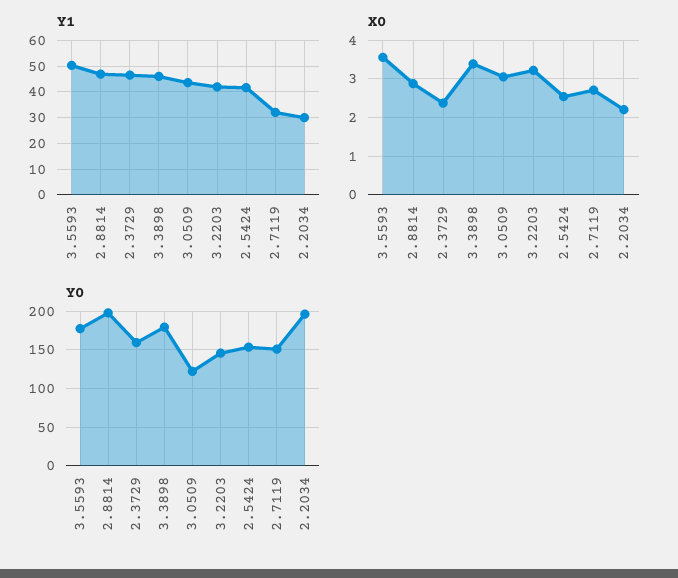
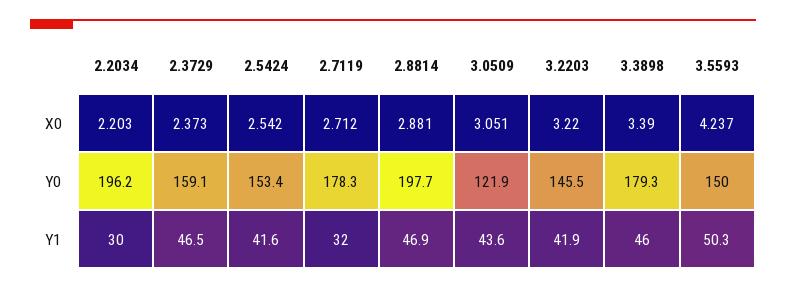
  {
    "Y1": {
      "3.5593": 50.3,
      "2.8814": 46.9,
      "2.3729": 46.5,
      "3.3898": 46,
      "3.0509": 43.6,
      "3.2203": 41.9,
      "2.5424": 41.6,
      "2.7119": 32,
      "2.2034": 30
    },
    "X0": {
-     "3.5593": 3.6,
+     "3.5593": 4.237,
      "2.8814": 2.881,
      "2.3729": 2.373,
      "3.3898": 3.39,
      "3.0509": 3.051,
      "3.2203": 3.22,
      "2.5424": 2.542,
      "2.7119": 2.712,
      "2.2034": 2.203
    },
    "Y0": {
-     "3.5593": 180,
+     "3.5593": 150,
      "2.8814": 197.7,
      "2.3729": 159.1,
      "3.3898": 179.3,
      "3.0509": 121.9,
      "3.2203": 145.5,
      "2.5424": 153.4,
-     "2.7119": 150,
+     "2.7119": 178.3,
      "2.2034": 196.2
    }
  }

